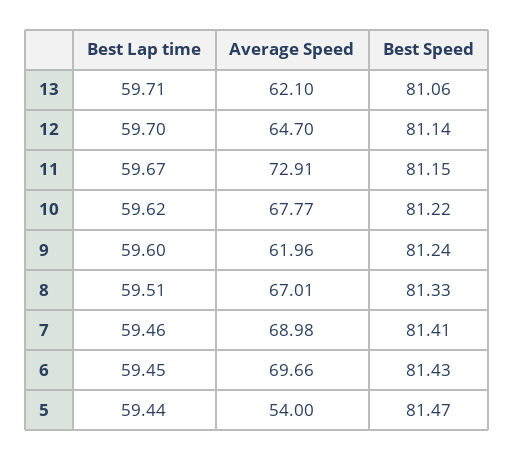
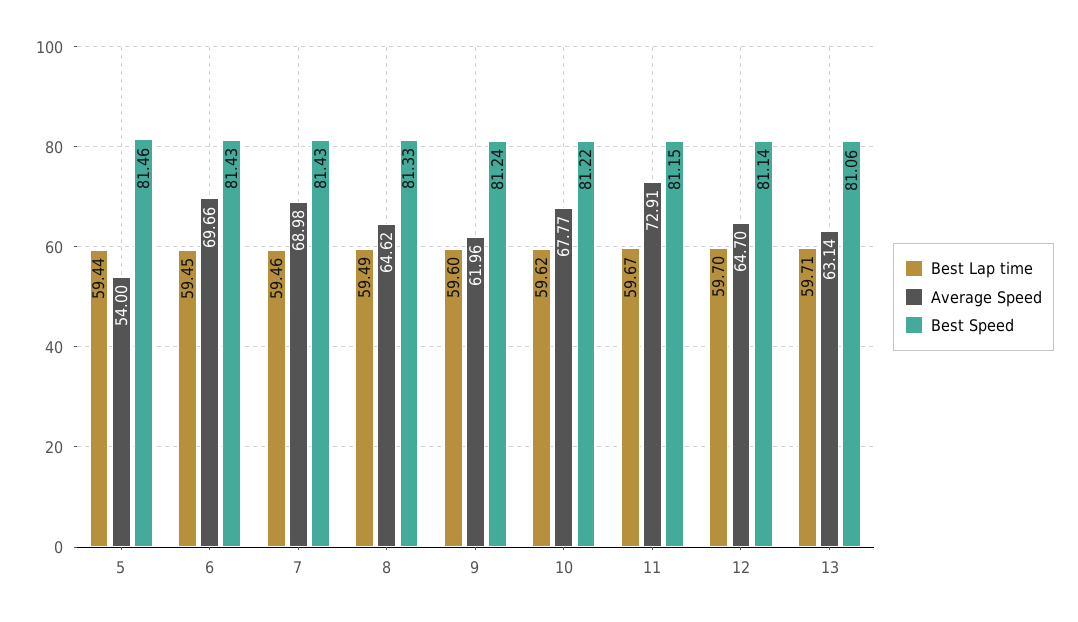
  {
    "Best Lap time": {
      "13": 59.71,
      "12": 59.7,
      "11": 59.67,
      "10": 59.62,
      "9": 59.6,
-     "8": 59.51,
+     "8": 59.49,
      "7": 59.46,
      "6": 59.45,
      "5": 59.44
    },
    "Average Speed": {
-     "13": 62.1,
+     "13": 63.14,
      "12": 64.7,
      "11": 72.91,
      "10": 67.77,
      "9": 61.96,
-     "8": 67.01,
+     "8": 64.62,
      "7": 68.98,
      "6": 69.66,
      "5": 54
    },
    "Best Speed": {
      "13": 81.06,
      "12": 81.14,
      "11": 81.15,
      "10": 81.22,
      "9": 81.24,
      "8": 81.33,
-     "7": 81.41,
+     "7": 81.43,
      "6": 81.43,
-     "5": 81.47
+     "5": 81.46
    }
  }

